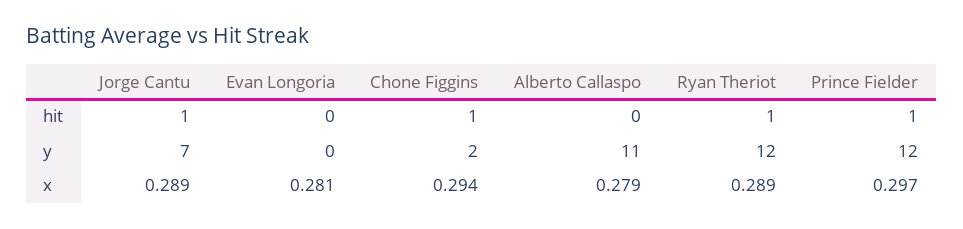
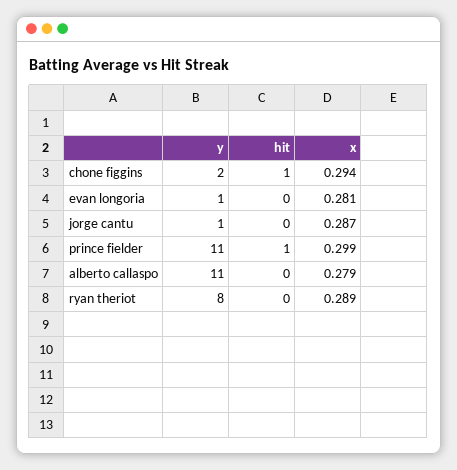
  {
    "Jorge Cantu": {
-     "hit": 1,
+     "hit": 0,
-     "y": 7,
+     "y": 1,
-     "x": 0.289
+     "x": 0.287
    },
    "Evan Longoria": {
      "hit": 0,
-     "y": 0,
+     "y": 1,
      "x": 0.281
    },
    "Chone Figgins": {
      "hit": 1,
      "y": 2,
      "x": 0.294
    },
    "Alberto Callaspo": {
      "hit": 0,
      "y": 11,
      "x": 0.279
    },
    "Ryan Theriot": {
-     "hit": 1,
+     "hit": 0,
-     "y": 12,
+     "y": 8,
      "x": 0.289
    },
    "Prince Fielder": {
      "hit": 1,
-     "y": 12,
+     "y": 11,
-     "x": 0.297
+     "x": 0.299
    }
  }

